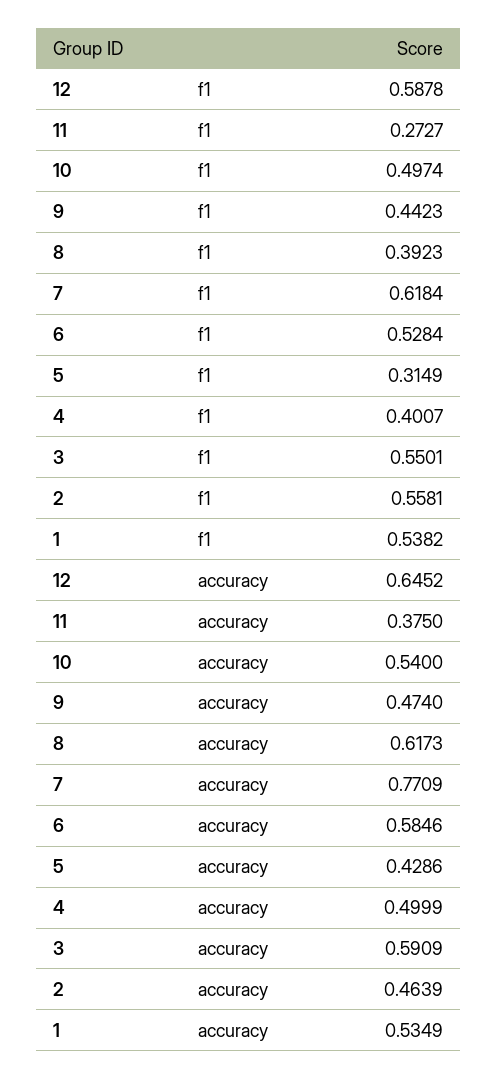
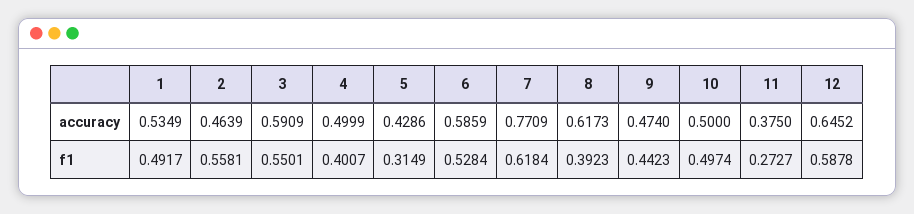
  {
    "12": {
      "f1": 0.5878,
      "accuracy": 0.6452
    },
    "11": {
      "f1": 0.2727,
      "accuracy": 0.375
    },
    "10": {
      "f1": 0.4974,
-     "accuracy": 0.54
+     "accuracy": 0.5
    },
    "9": {
      "f1": 0.4423,
      "accuracy": 0.474
    },
    "8": {
      "f1": 0.3923,
      "accuracy": 0.6173
    },
    "7": {
      "f1": 0.6184,
      "accuracy": 0.7709
    },
    "6": {
      "f1": 0.5284,
-     "accuracy": 0.5846
+     "accuracy": 0.5859
    },
    "5": {
      "f1": 0.3149,
      "accuracy": 0.4286
    },
    "4": {
      "f1": 0.4007,
      "accuracy": 0.4999
    },
    "3": {
      "f1": 0.5501,
      "accuracy": 0.5909
    },
    "2": {
      "f1": 0.5581,
      "accuracy": 0.4639
    },
    "1": {
-     "f1": 0.5382,
+     "f1": 0.4917,
      "accuracy": 0.5349
    }
  }

